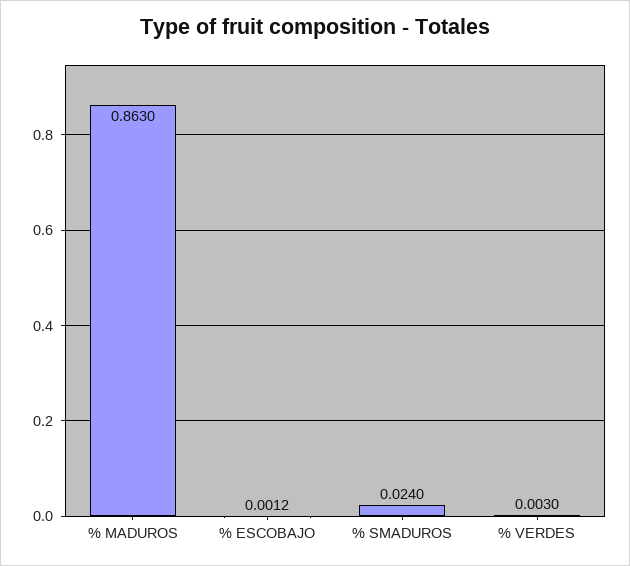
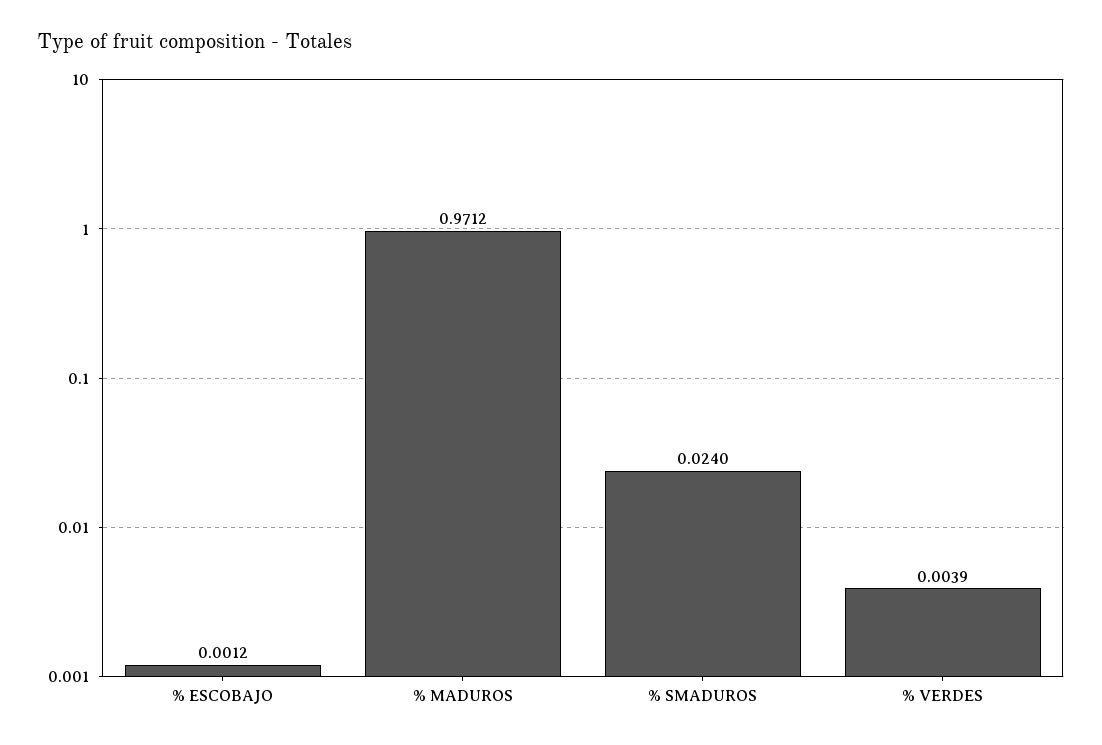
  {
-   "% MADUROS": 0.863,
+   "% MADUROS": 0.9712,
    "% ESCOBAJO": 0.0012,
    "% SMADUROS": 0.024,
-   "% VERDES": 0.003
+   "% VERDES": 0.0039
  }

